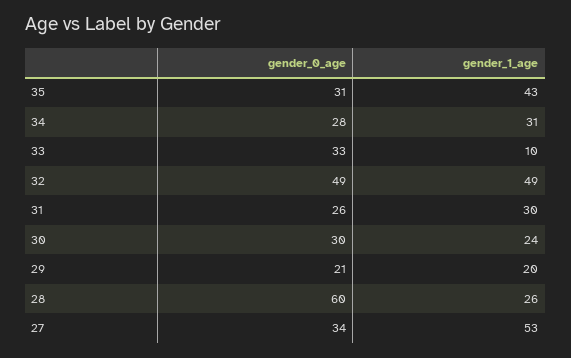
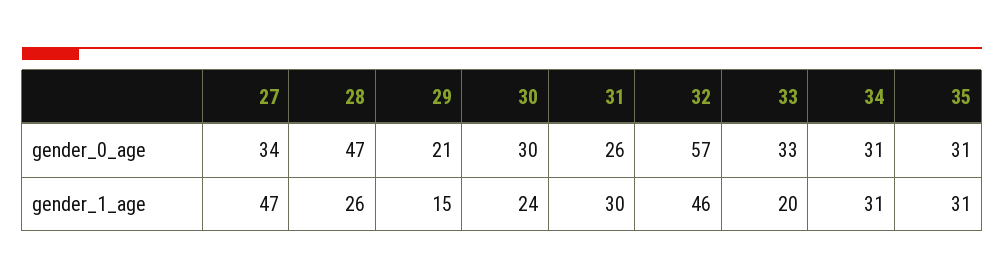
  {
    "gender_0_age": {
      "35": 31,
-     "34": 28,
+     "34": 31,
      "33": 33,
-     "32": 49,
+     "32": 57,
      "31": 26,
      "30": 30,
      "29": 21,
-     "28": 60,
+     "28": 47,
      "27": 34
    },
    "gender_1_age": {
-     "35": 43,
+     "35": 31,
      "34": 31,
-     "33": 10,
+     "33": 20,
-     "32": 49,
+     "32": 46,
      "31": 30,
      "30": 24,
-     "29": 20,
+     "29": 15,
      "28": 26,
-     "27": 53
+     "27": 47
    }
  }

